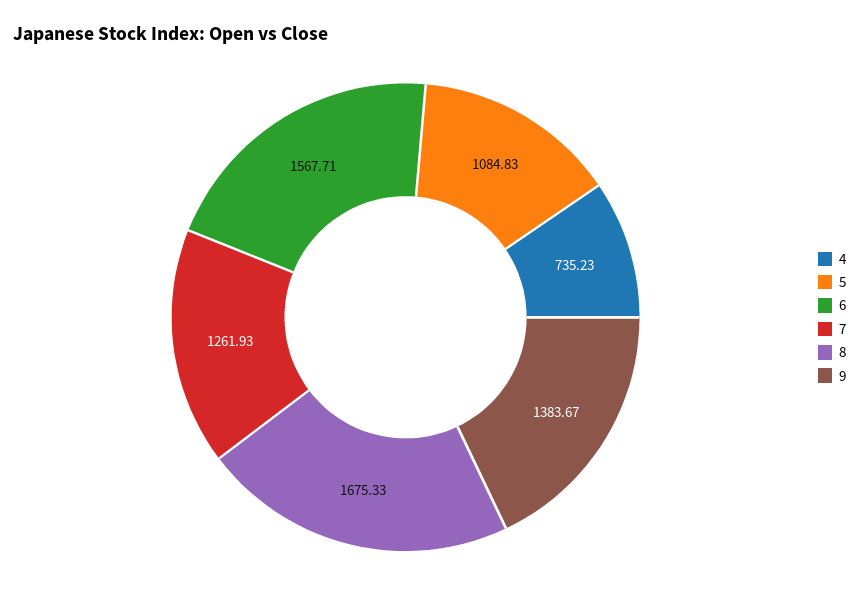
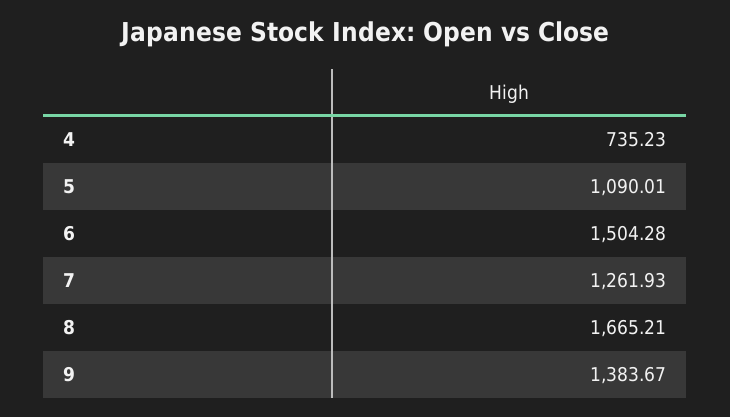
  {
    "4": 735.23,
-   "5": 1084.83,
+   "5": 1090.01,
-   "6": 1567.71,
+   "6": 1504.28,
    "7": 1261.93,
-   "8": 1675.33,
+   "8": 1665.21,
    "9": 1383.67
  }

